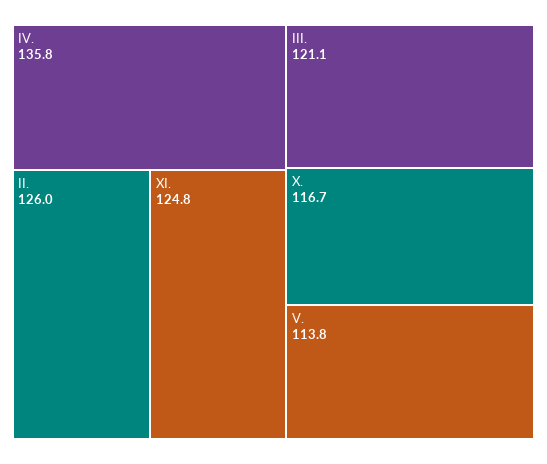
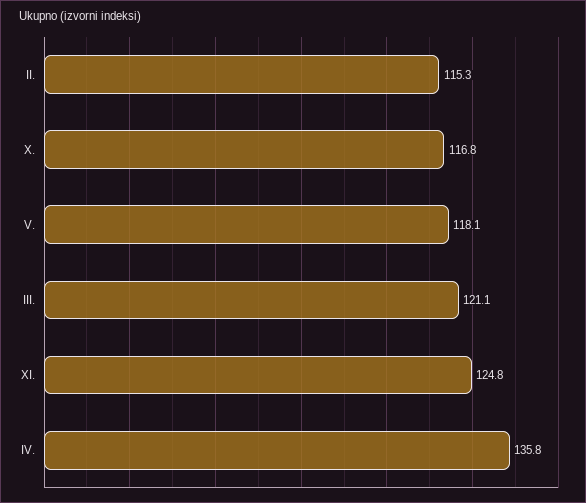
  {
    "IV.": 135.8,
-   "II.": 126,
+   "II.": 115.3,
    "XI.": 124.8,
    "III.": 121.1,
-   "X.": 116.7,
+   "X.": 116.8,
-   "V.": 113.8
+   "V.": 118.1
  }

